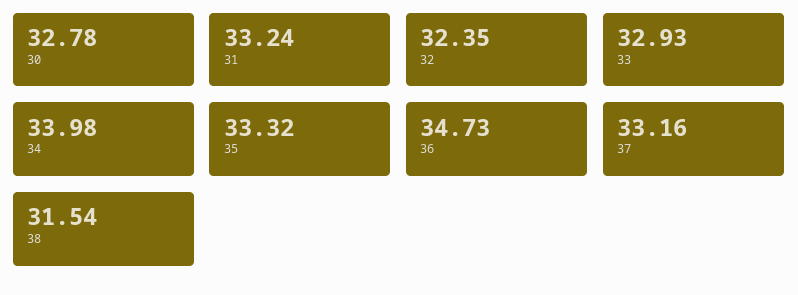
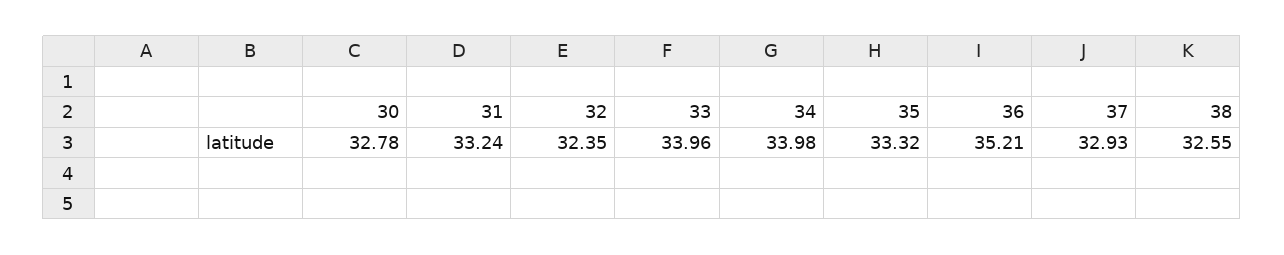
  {
    "30": 32.78,
    "31": 33.24,
    "32": 32.35,
-   "33": 32.93,
+   "33": 33.96,
    "34": 33.98,
    "35": 33.32,
-   "36": 34.73,
+   "36": 35.21,
-   "37": 33.16,
+   "37": 32.93,
-   "38": 31.54
+   "38": 32.55
  }

